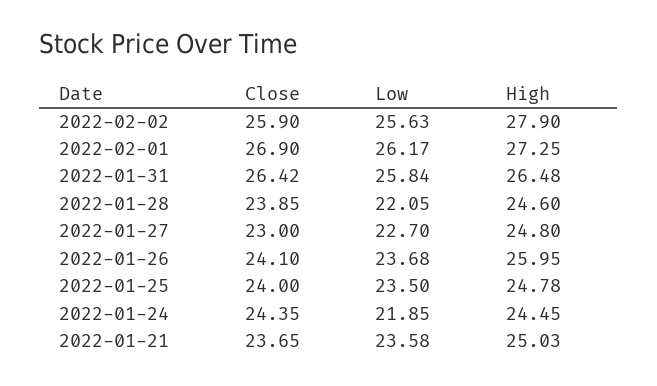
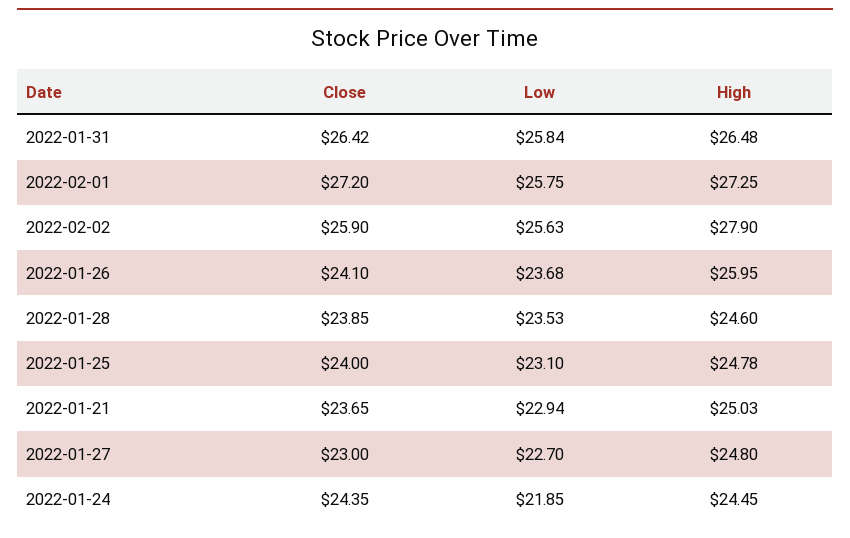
  {
    "Close": {
      "2022-02-02": 25.9,
-     "2022-02-01": 26.9,
+     "2022-02-01": 27.2,
      "2022-01-31": 26.42,
      "2022-01-28": 23.85,
      "2022-01-27": 23,
      "2022-01-26": 24.1,
      "2022-01-25": 24,
      "2022-01-24": 24.35,
      "2022-01-21": 23.65
    },
    "Low": {
      "2022-02-02": 25.63,
-     "2022-02-01": 26.17,
+     "2022-02-01": 25.75,
      "2022-01-31": 25.84,
-     "2022-01-28": 22.05,
+     "2022-01-28": 23.53,
      "2022-01-27": 22.7,
      "2022-01-26": 23.68,
-     "2022-01-25": 23.5,
+     "2022-01-25": 23.1,
      "2022-01-24": 21.85,
-     "2022-01-21": 23.58
+     "2022-01-21": 22.94
    },
    "High": {
      "2022-02-02": 27.9,
      "2022-02-01": 27.25,
      "2022-01-31": 26.48,
      "2022-01-28": 24.6,
      "2022-01-27": 24.8,
      "2022-01-26": 25.95,
      "2022-01-25": 24.78,
      "2022-01-24": 24.45,
      "2022-01-21": 25.03
    }
  }

